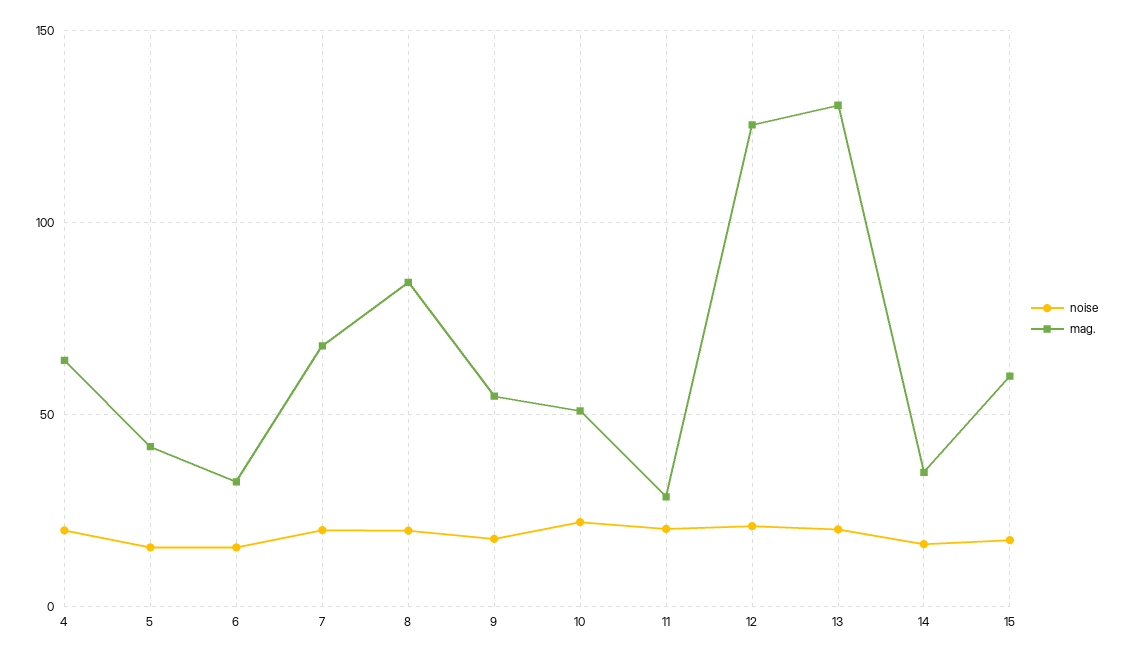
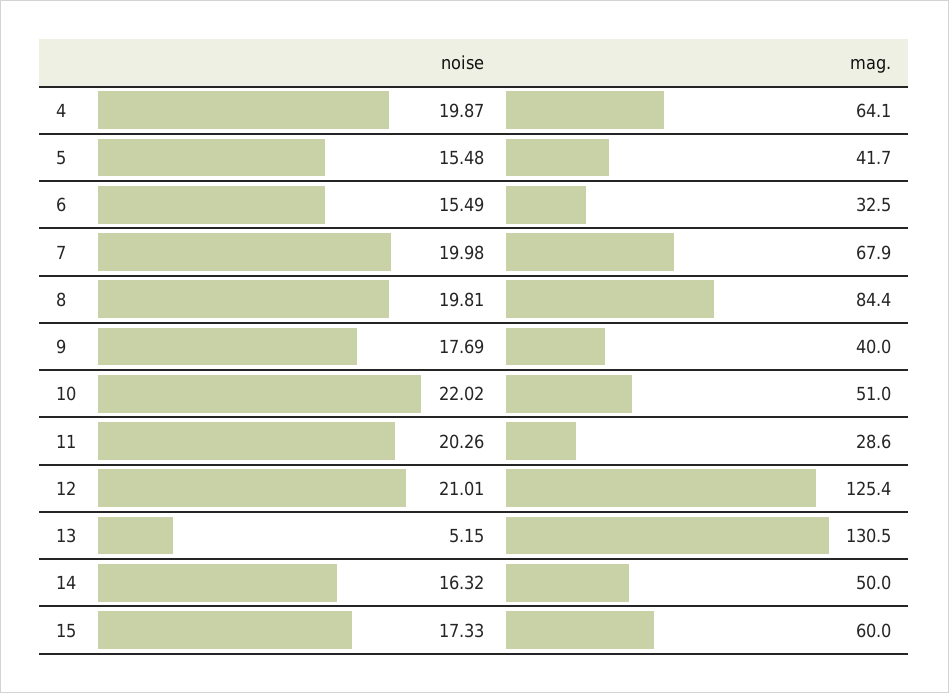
  {
    "noise": {
      "4": 19.87,
      "5": 15.48,
      "6": 15.49,
      "7": 19.98,
      "8": 19.81,
      "9": 17.69,
      "10": 22.02,
      "11": 20.26,
      "12": 21.01,
-     "13": 20,
+     "13": 5.15,
      "14": 16.32,
      "15": 17.33
    },
    "mag.": {
      "4": 64.1,
      "5": 41.7,
      "6": 32.5,
      "7": 67.9,
      "8": 84.4,
-     "9": 55,
+     "9": 40,
      "10": 51,
      "11": 28.6,
      "12": 125.4,
      "13": 130.5,
-     "14": 35,
+     "14": 50,
      "15": 60
    }
  }

